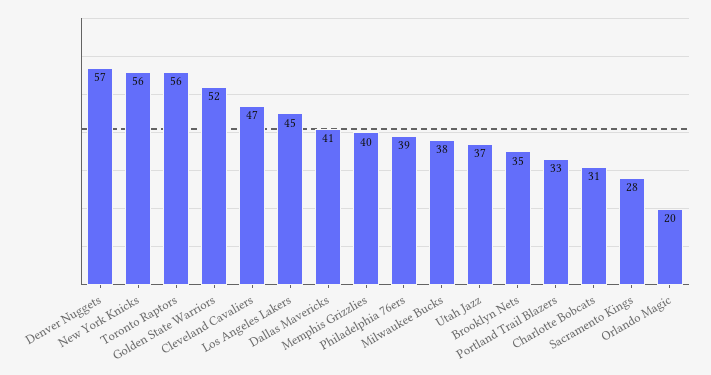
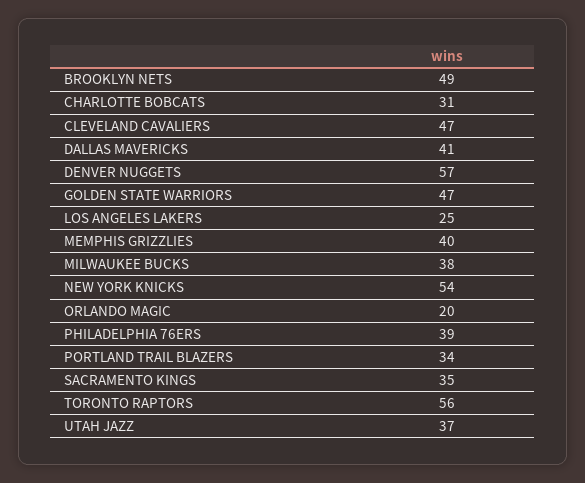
  {
    "Denver Nuggets": 57,
-   "New York Knicks": 56,
+   "New York Knicks": 54,
    "Toronto Raptors": 56,
-   "Golden State Warriors": 52,
+   "Golden State Warriors": 47,
    "Cleveland Cavaliers": 47,
-   "Los Angeles Lakers": 45,
+   "Los Angeles Lakers": 25,
    "Dallas Mavericks": 41,
    "Memphis Grizzlies": 40,
    "Philadelphia 76ers": 39,
    "Milwaukee Bucks": 38,
    "Utah Jazz": 37,
-   "Brooklyn Nets": 35,
+   "Brooklyn Nets": 49,
-   "Portland Trail Blazers": 33,
+   "Portland Trail Blazers": 34,
    "Charlotte Bobcats": 31,
-   "Sacramento Kings": 28,
+   "Sacramento Kings": 35,
    "Orlando Magic": 20
  }

